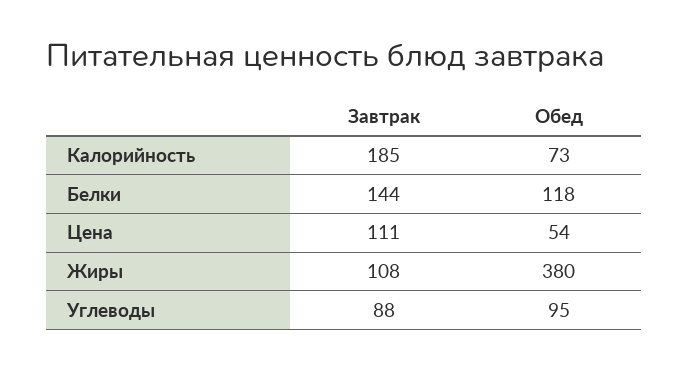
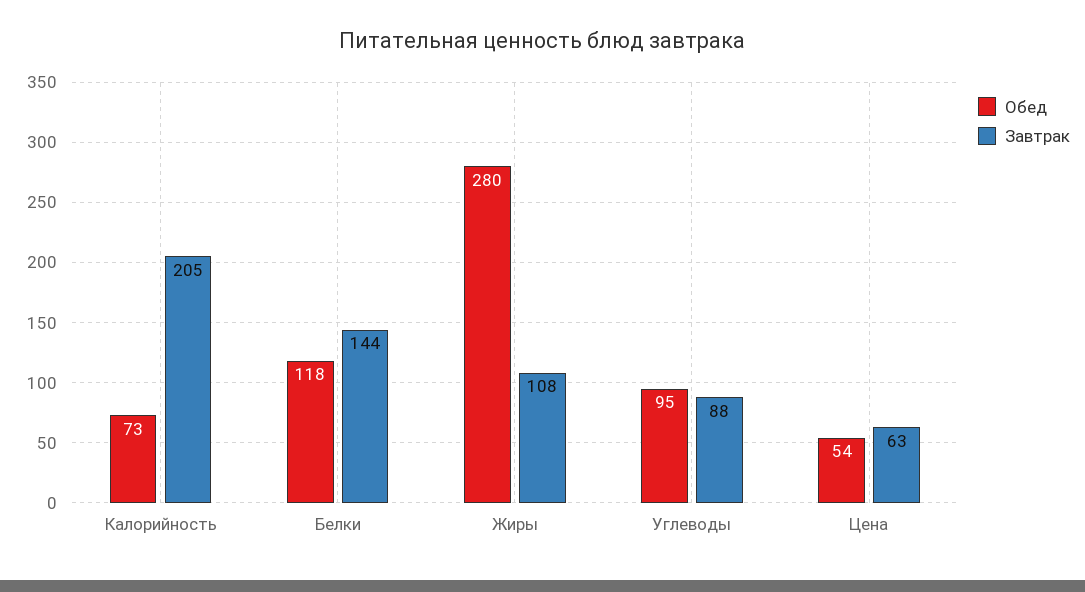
  {
    "Завтрак": {
-     "Калорийность": 185,
+     "Калорийность": 205,
      "Белки": 144,
-     "Цена": 111,
+     "Цена": 63,
      "Жиры": 108,
      "Углеводы": 88
    },
    "Обед": {
      "Калорийность": 73,
      "Белки": 118,
      "Цена": 54,
-     "Жиры": 380,
+     "Жиры": 280,
      "Углеводы": 95
    }
  }

